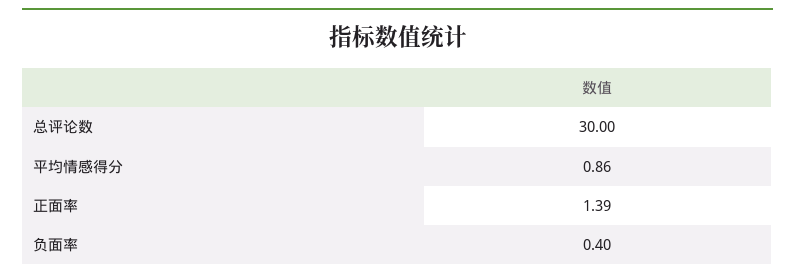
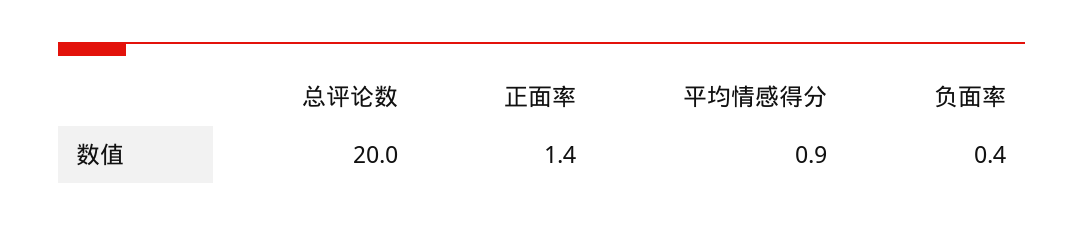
  {
-   "总评论数": 30,
+   "总评论数": 20,
    "平均情感得分": 0.86,
    "正面率": 1.39,
    "负面率": 0.4
  }

